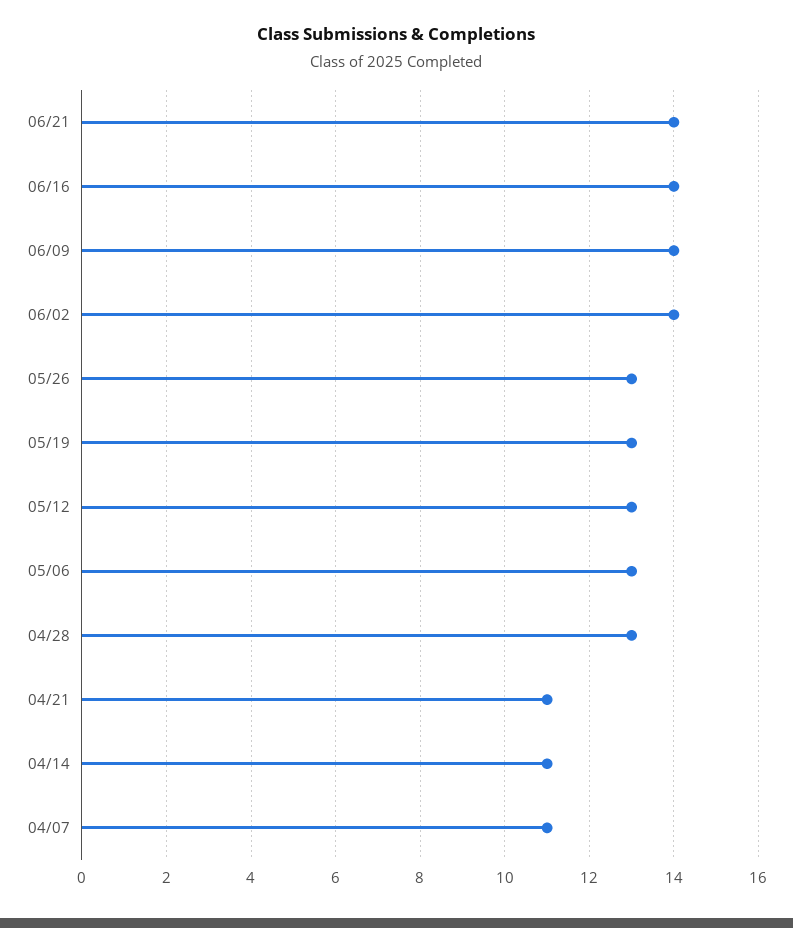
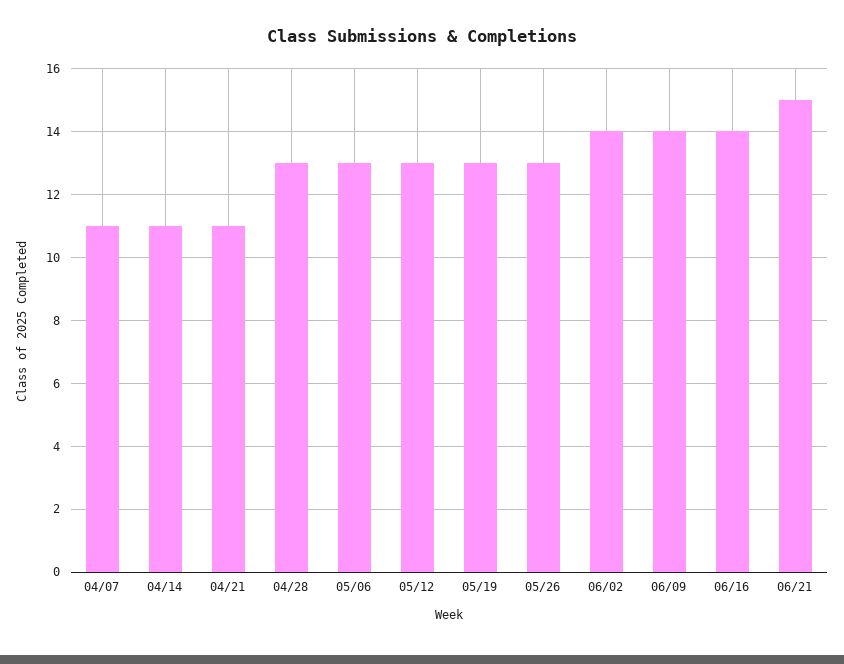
  {
-   "06/21": 14,
+   "06/21": 15,
    "06/16": 14,
    "06/09": 14,
    "06/02": 14,
    "05/26": 13,
    "05/19": 13,
    "05/12": 13,
    "05/06": 13,
    "04/28": 13,
    "04/21": 11,
    "04/14": 11,
    "04/07": 11
  }

